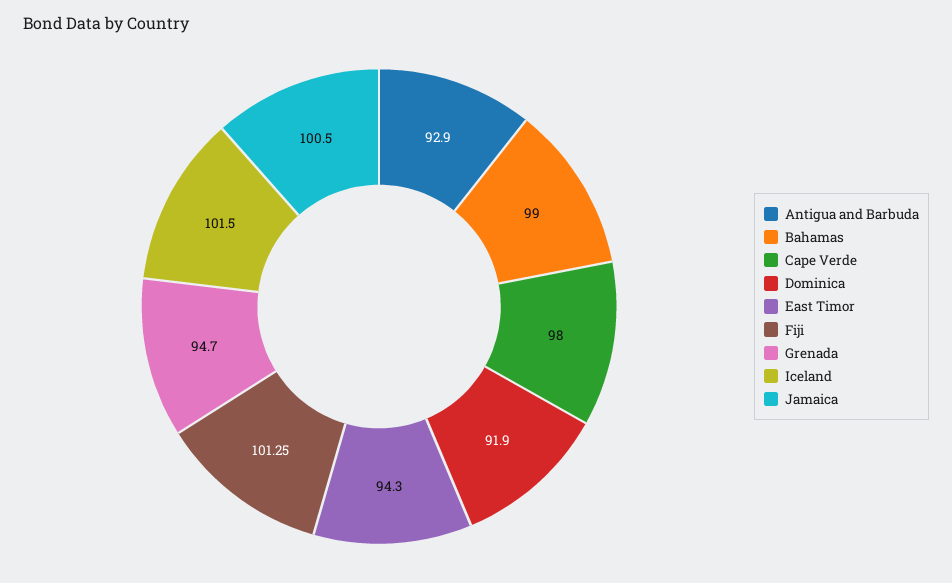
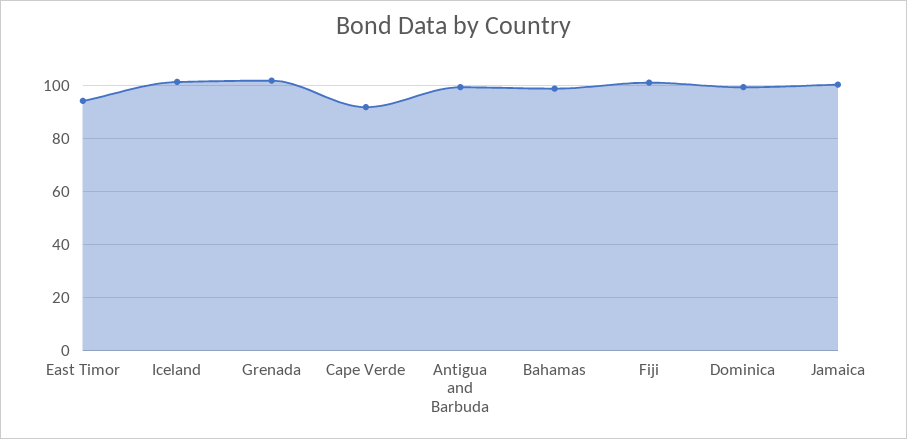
  {
-   "Antigua and Barbuda": 92.9,
+   "Antigua and Barbuda": 100,
    "Bahamas": 99,
-   "Cape Verde": 98,
+   "Cape Verde": 92.5,
-   "Dominica": 91.9,
+   "Dominica": 100,
    "East Timor": 94.3,
    "Fiji": 101.25,
-   "Grenada": 94.7,
+   "Grenada": 102.5,
    "Iceland": 101.5,
    "Jamaica": 100.5
  }

